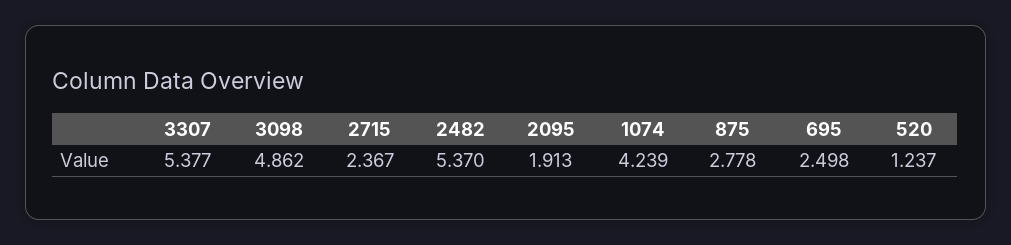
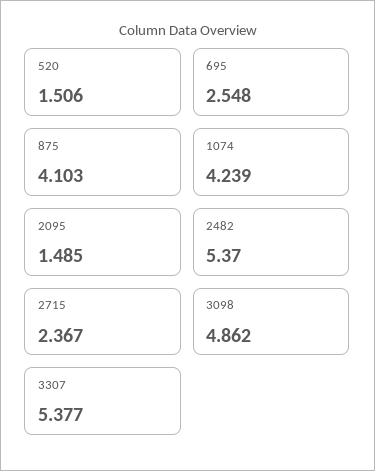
  {
    "3307": 5.377,
    "3098": 4.862,
    "2715": 2.367,
    "2482": 5.37,
-   "2095": 1.913,
+   "2095": 1.485,
    "1074": 4.239,
-   "875": 2.778,
+   "875": 4.103,
-   "695": 2.498,
+   "695": 2.548,
-   "520": 1.237
+   "520": 1.506
  }

